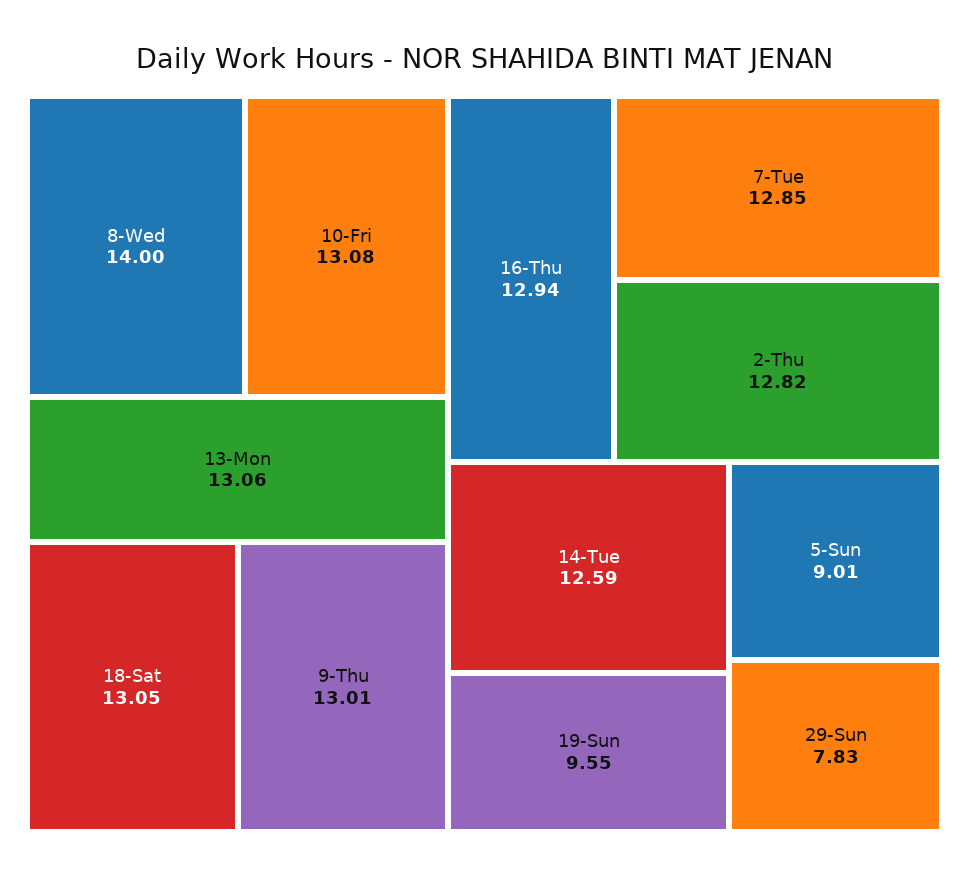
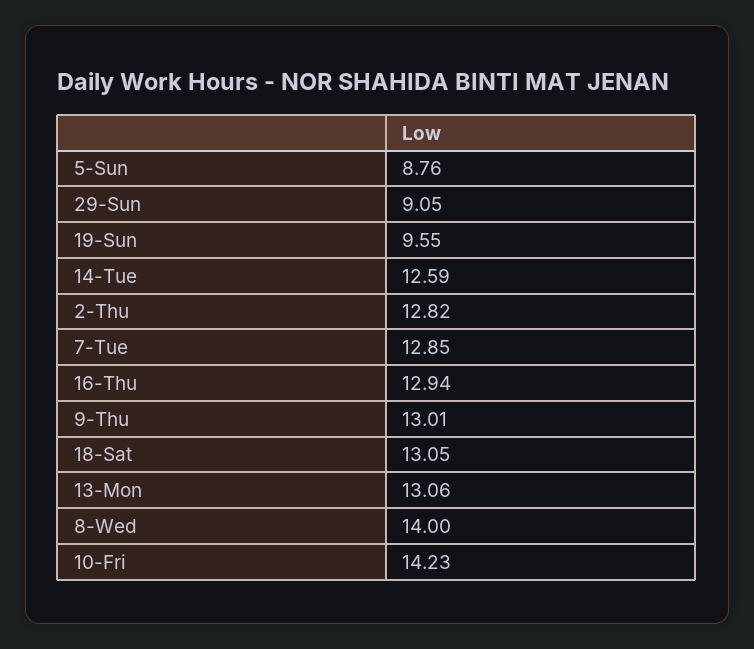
  {
    "8-Wed": 14,
-   "10-Fri": 13.08,
+   "10-Fri": 14.23,
    "13-Mon": 13.06,
    "18-Sat": 13.05,
    "9-Thu": 13.01,
    "16-Thu": 12.94,
    "7-Tue": 12.85,
    "2-Thu": 12.82,
    "14-Tue": 12.59,
    "19-Sun": 9.55,
-   "5-Sun": 9.01,
+   "5-Sun": 8.76,
-   "29-Sun": 7.83
+   "29-Sun": 9.05
  }

